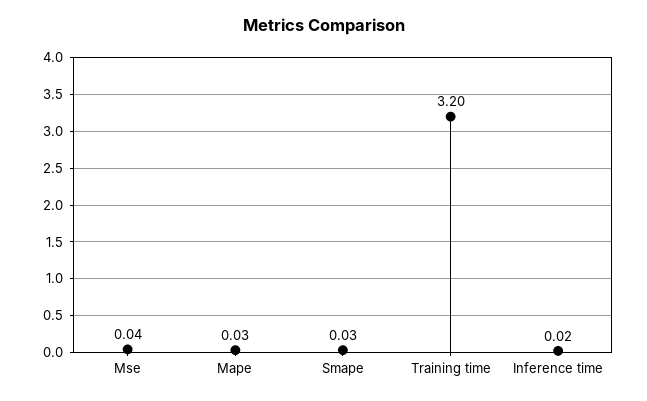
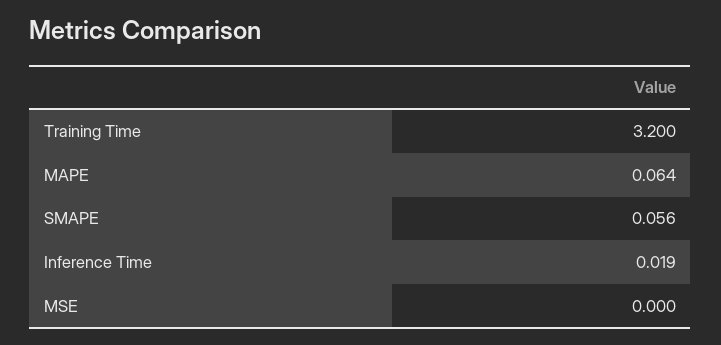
  {
-   "Mse": 0.04,
+   "Mse": 0,
-   "Mape": 0.03,
+   "Mape": 0.064,
-   "Smape": 0.03,
+   "Smape": 0.056,
    "Training time": 3.2,
    "Inference time": 0.019
  }

